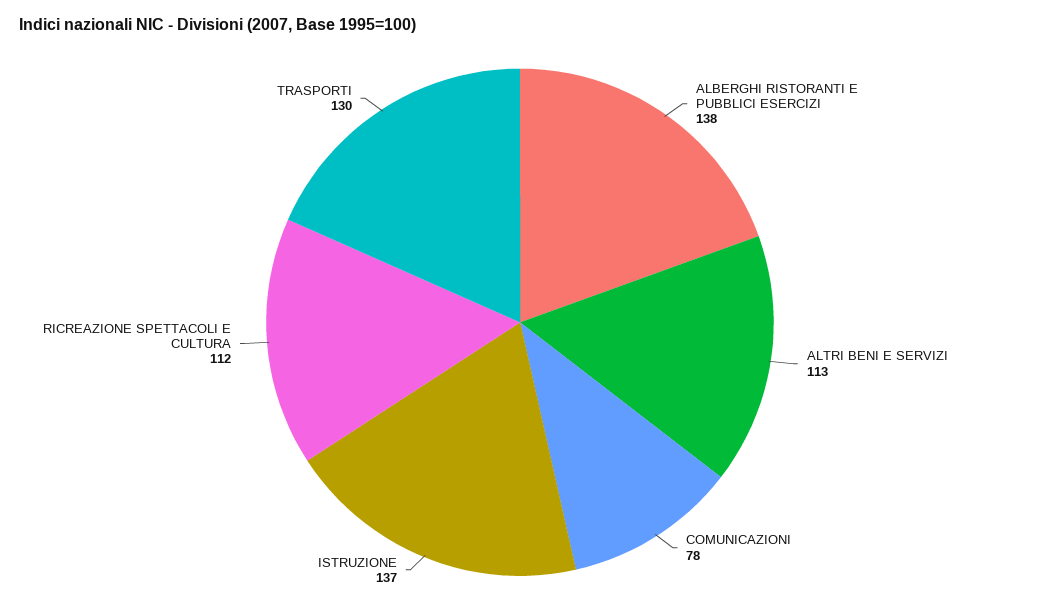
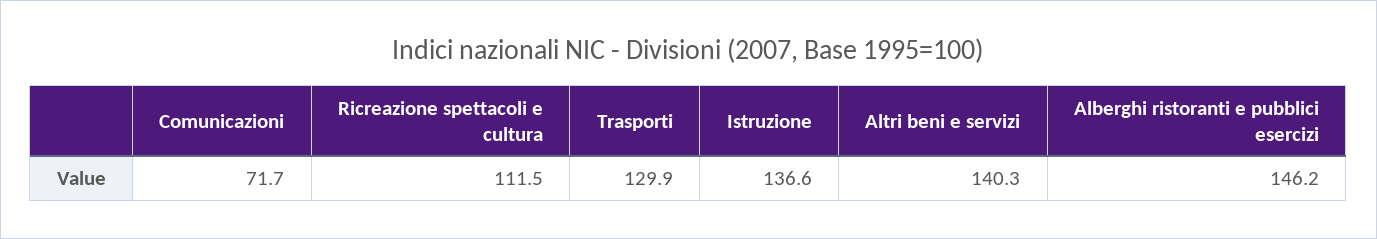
  {
-   "ALBERGHI RISTORANTI E PUBBLICI ESERCIZI": 138,
+   "ALBERGHI RISTORANTI E PUBBLICI ESERCIZI": 146.2,
-   "ALTRI BENI E SERVIZI": 113,
+   "ALTRI BENI E SERVIZI": 140.3,
-   "COMUNICAZIONI": 78,
+   "COMUNICAZIONI": 71.7,
    "ISTRUZIONE": 136.6,
    "RICREAZIONE SPETTACOLI E CULTURA": 111.5,
    "TRASPORTI": 129.9
  }

